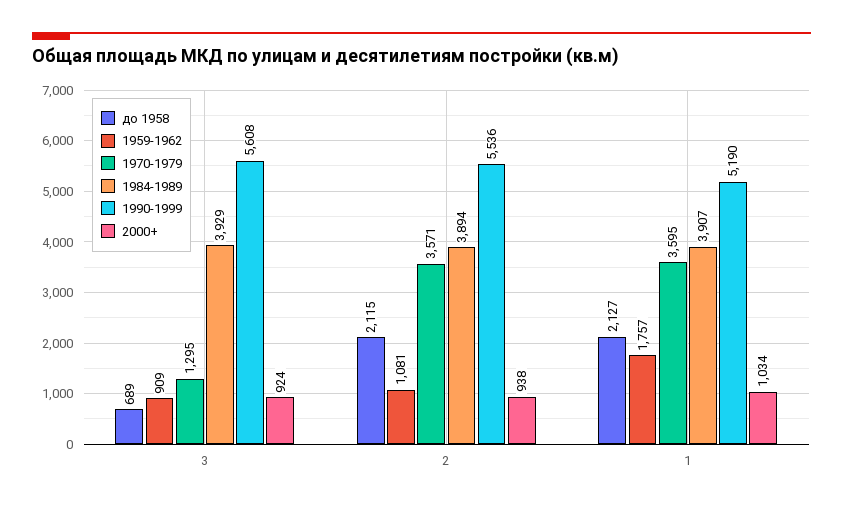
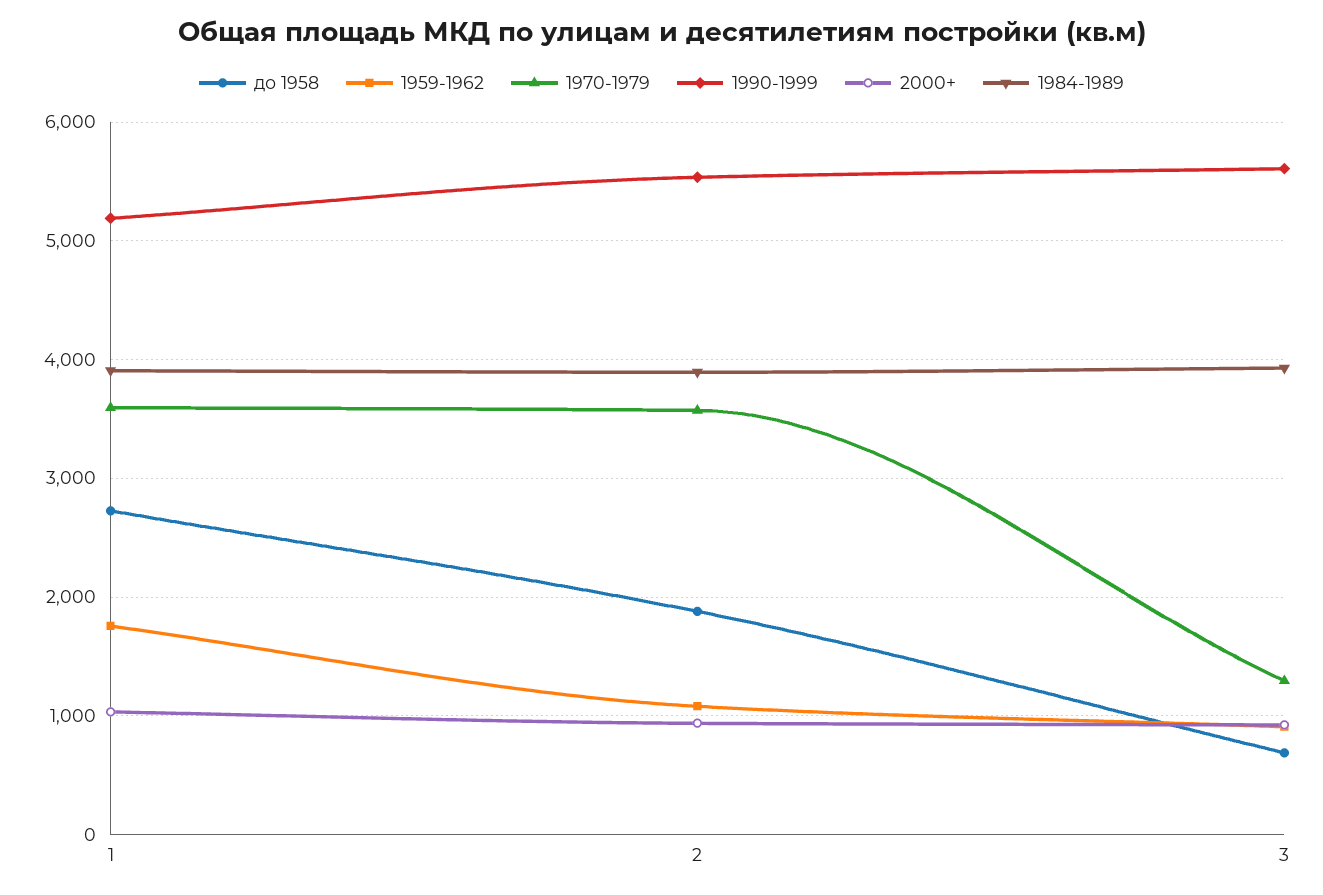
  {
    "до 1958": {
      "3": 689,
-     "2": 2115,
+     "2": 1900,
-     "1": 2127
+     "1": 2700
    },
    "1959-1962": {
      "3": 909,
      "2": 1081,
      "1": 1757
    },
    "1970-1979": {
      "3": 1295,
      "2": 3571,
      "1": 3595
    },
    "1984-1989": {
      "3": 3929,
      "2": 3894,
      "1": 3907
    },
    "1990-1999": {
      "3": 5608,
      "2": 5536,
      "1": 5190
    },
    "2000+": {
      "3": 924,
      "2": 938,
      "1": 1034
    }
  }

